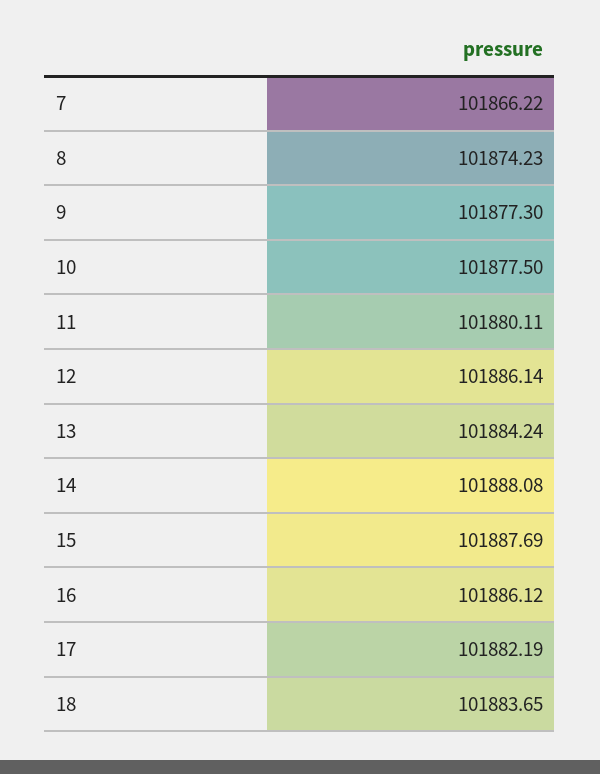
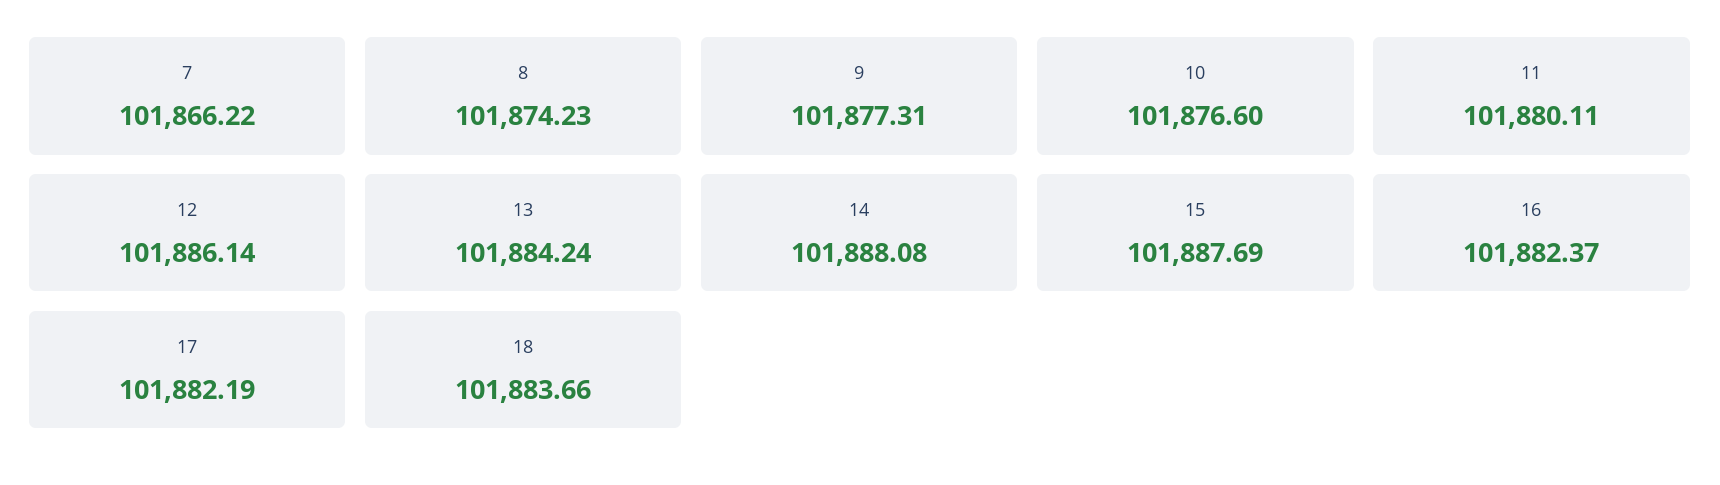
  {
    "7": 101866.22,
    "8": 101874.23,
-   "9": 101877.3,
+   "9": 101877.31,
-   "10": 101877.5,
+   "10": 101876.6,
    "11": 101880.11,
    "12": 101886.14,
    "13": 101884.24,
    "14": 101888.08,
    "15": 101887.69,
-   "16": 101886.12,
+   "16": 101882.37,
    "17": 101882.19,
-   "18": 101883.65
+   "18": 101883.66
  }

